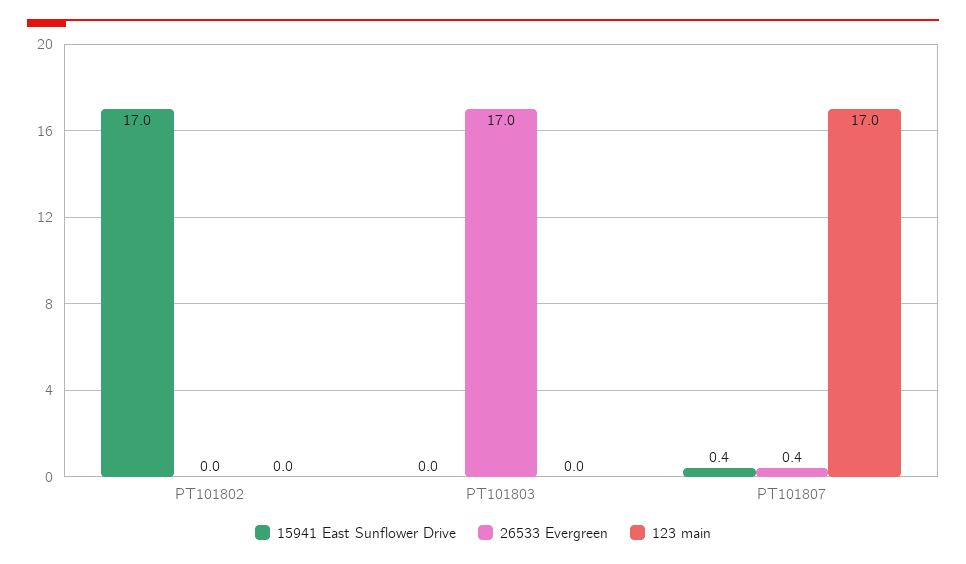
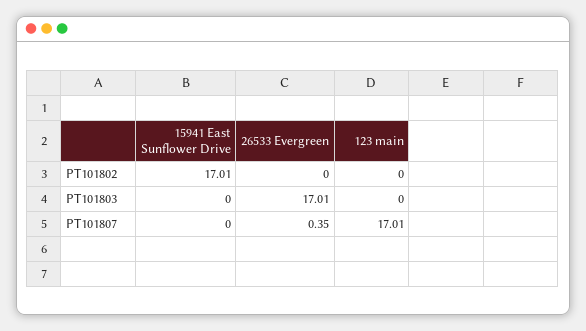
  {
    "15941 East Sunflower Drive": {
      "PT101802": 17.01,
      "PT101803": 0,
-     "PT101807": 0.4
+     "PT101807": 0
    },
    "26533 Evergreen": {
      "PT101802": 0,
      "PT101803": 17.01,
      "PT101807": 0.35
    },
    "123 main": {
      "PT101802": 0,
      "PT101803": 0,
      "PT101807": 17.01
    }
  }

